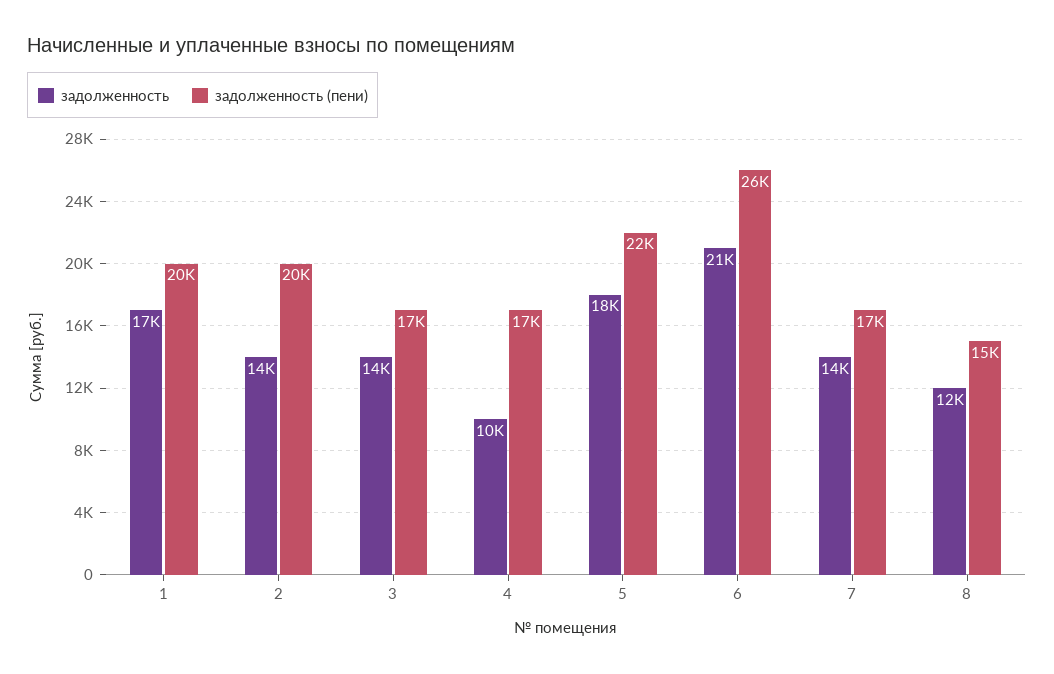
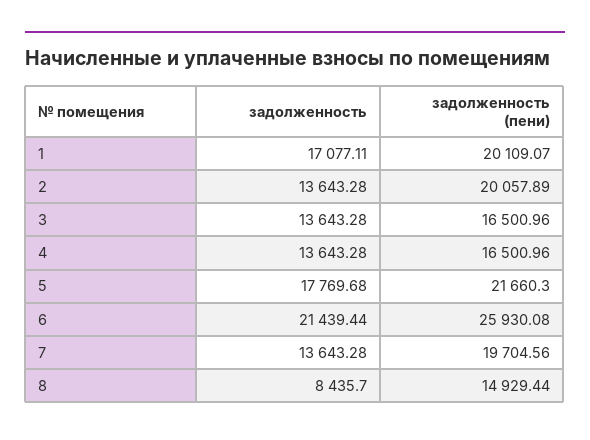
  {
    "задолженность": {
      "1": 17077.11,
      "2": 13643.28,
      "3": 13643.28,
-     "4": 10000,
+     "4": 13643.28,
      "5": 17769.68,
      "6": 21439.44,
      "7": 13643.28,
-     "8": 12000
+     "8": 8435.7
    },
    "задолженность (пени)": {
      "1": 20109.07,
      "2": 20057.89,
      "3": 16500.96,
      "4": 16500.96,
      "5": 21660.3,
      "6": 25930.08,
-     "7": 17000,
+     "7": 19704.56,
      "8": 14929.44
    }
  }

